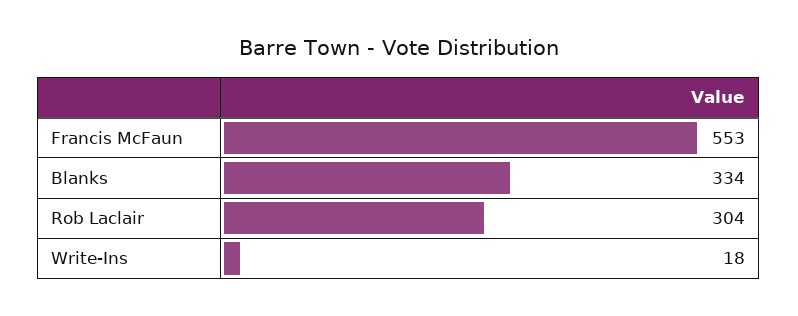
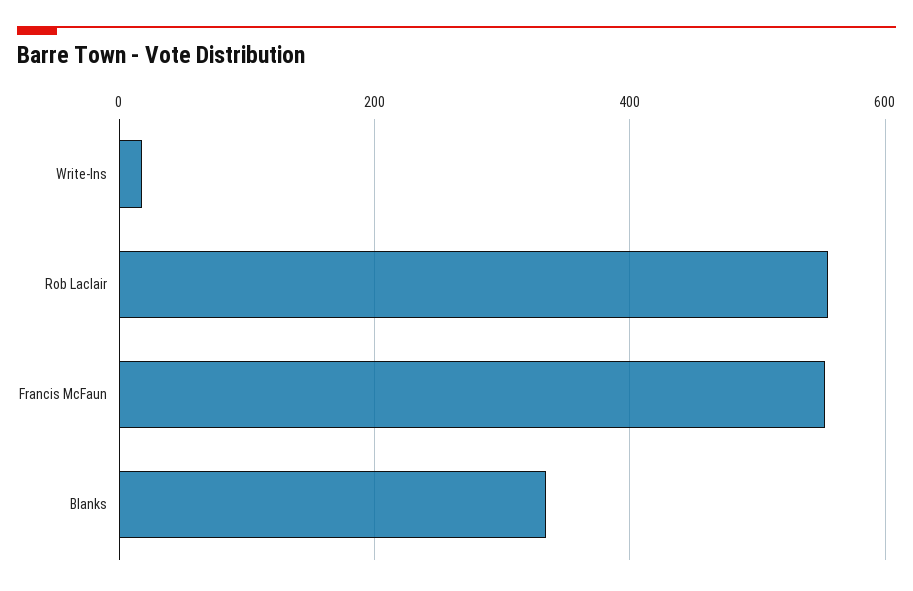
  {
    "Francis McFaun": 553,
    "Blanks": 334,
-   "Rob Laclair": 304,
+   "Rob Laclair": 560,
    "Write-Ins": 18
  }

